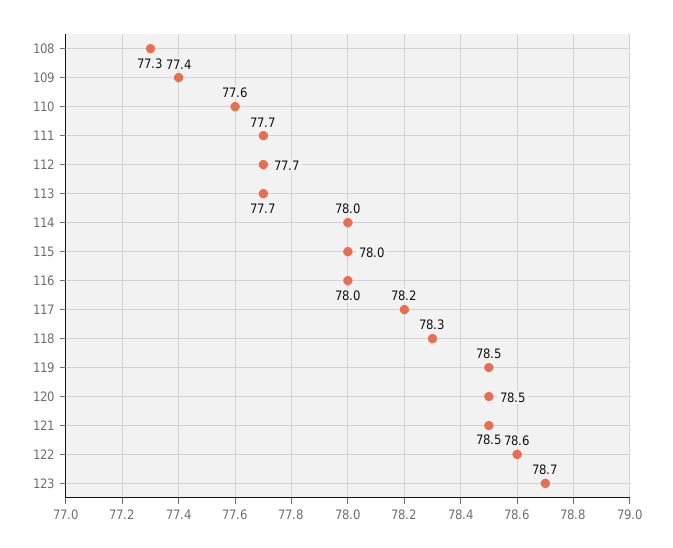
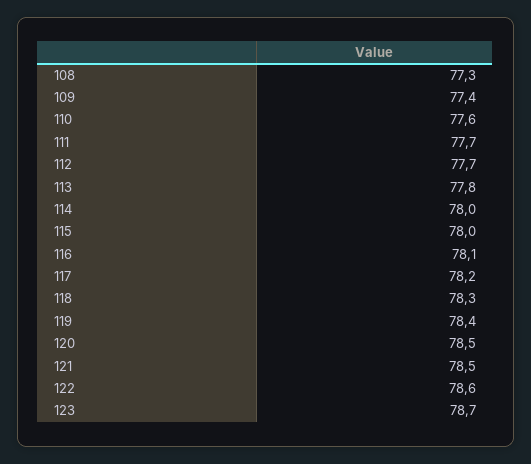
  {
    "108": 77.3,
    "109": 77.4,
    "110": 77.6,
    "111": 77.7,
    "112": 77.7,
-   "113": 77.7,
+   "113": 77.8,
    "114": 78,
    "115": 78,
-   "116": 78,
+   "116": 78.1,
    "117": 78.2,
    "118": 78.3,
-   "119": 78.5,
+   "119": 78.4,
    "120": 78.5,
    "121": 78.5,
    "122": 78.6,
    "123": 78.7
  }

